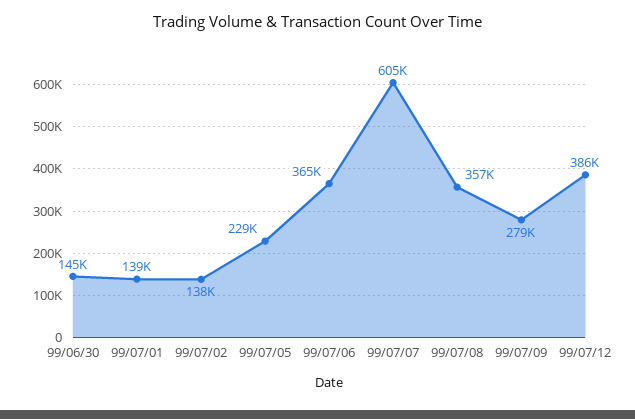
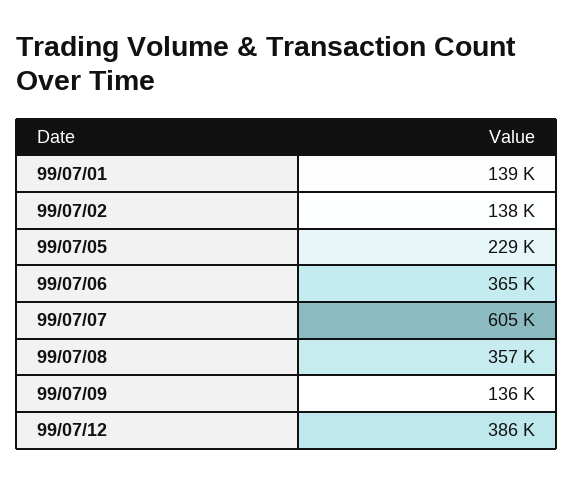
  {
-   "99/06/30": 145000,
    "99/07/01": 139000,
    "99/07/02": 138000,
    "99/07/05": 229000,
    "99/07/06": 365000,
    "99/07/07": 605000,
    "99/07/08": 357000,
-   "99/07/09": 279000,
+   "99/07/09": 136000,
    "99/07/12": 386000
  }

